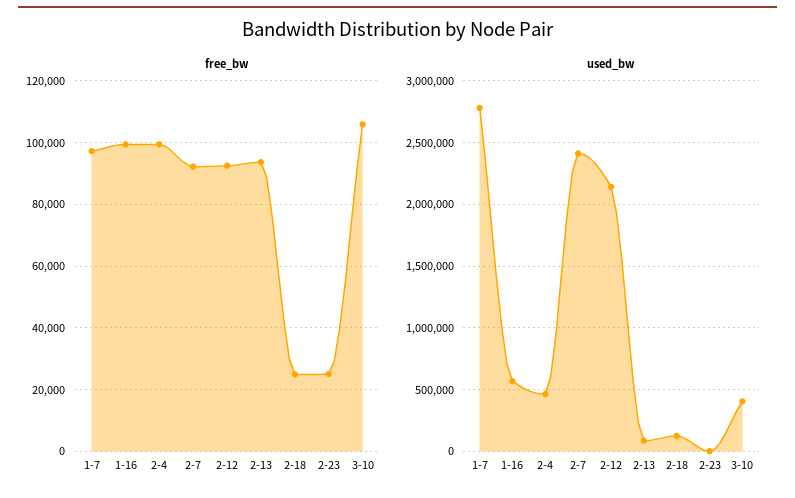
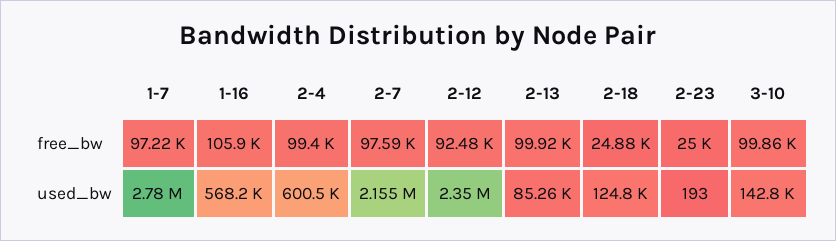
  {
    "free_bw": {
      "1-7": 97220,
-     "1-16": 100000,
+     "1-16": 105900,
      "2-4": 99400,
-     "2-7": 92000,
+     "2-7": 97590,
      "2-12": 92480,
-     "2-13": 94000,
+     "2-13": 99920,
      "2-18": 24880,
      "2-23": 25000,
-     "3-10": 106000
+     "3-10": 99860
    },
    "used_bw": {
      "1-7": 2780000,
      "1-16": 568200,
-     "2-4": 450000,
+     "2-4": 600500,
-     "2-7": 2400000,
+     "2-7": 2155000,
-     "2-12": 2150000,
+     "2-12": 2350000,
      "2-13": 85260,
      "2-18": 124800,
      "2-23": 193,
-     "3-10": 400000
+     "3-10": 142800
    }
  }

